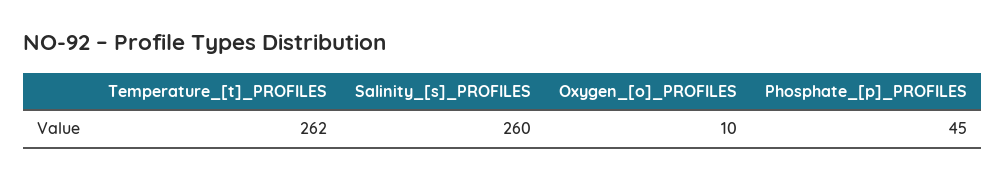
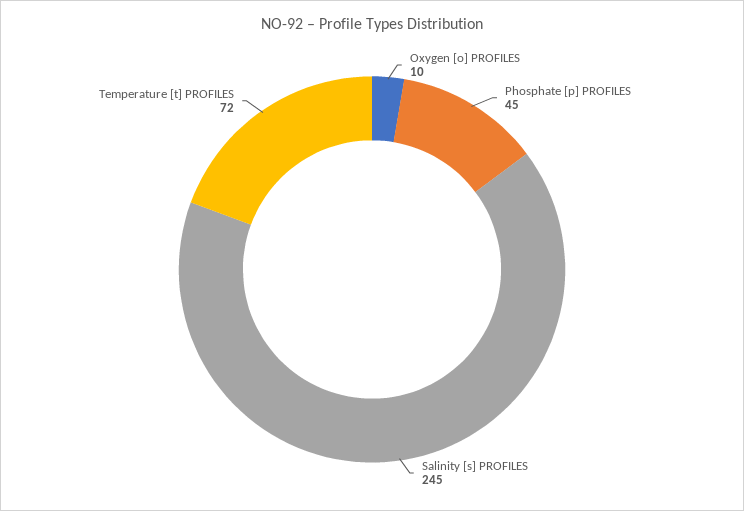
  {
-   "Temperature_[t]_PROFILES": 262,
+   "Temperature_[t]_PROFILES": 72,
-   "Salinity_[s]_PROFILES": 260,
+   "Salinity_[s]_PROFILES": 245,
    "Oxygen_[o]_PROFILES": 10,
    "Phosphate_[p]_PROFILES": 45
  }

